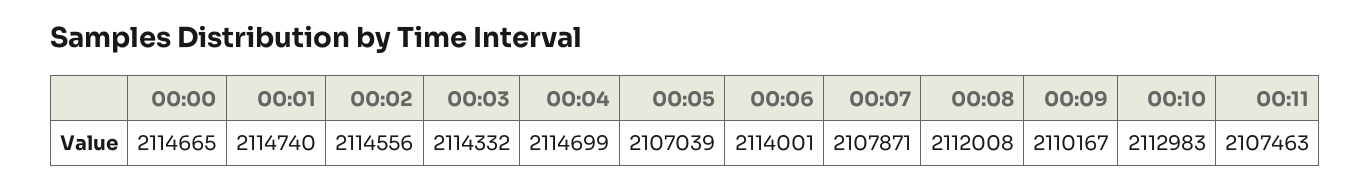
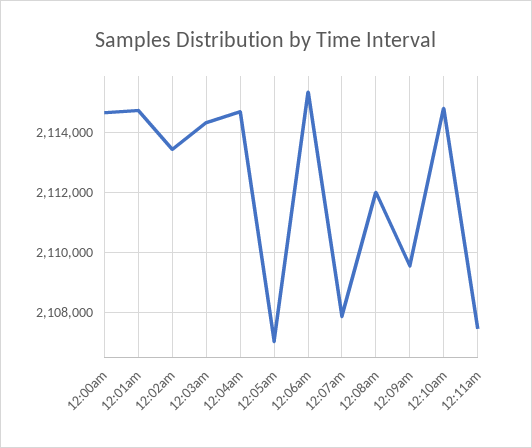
  {
    "00:00": 2114665,
    "00:01": 2114740,
-   "00:02": 2114556,
+   "00:02": 2113400,
    "00:03": 2114332,
    "00:04": 2114699,
    "00:05": 2107039,
-   "00:06": 2114001,
+   "00:06": 2115400,
    "00:07": 2107871,
    "00:08": 2112008,
-   "00:09": 2110167,
+   "00:09": 2109600,
-   "00:10": 2112983,
+   "00:10": 2114800,
    "00:11": 2107463
  }

